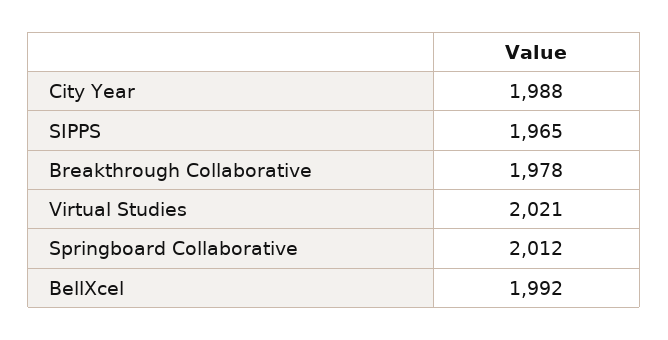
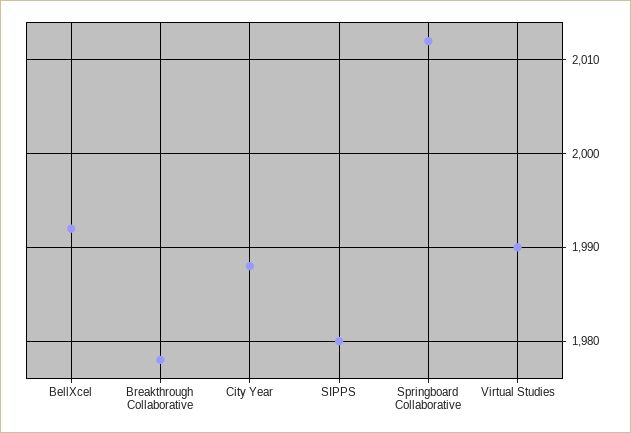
  {
    "City Year": 1988,
-   "SIPPS": 1965,
+   "SIPPS": 1980,
    "Breakthrough Collaborative": 1978,
-   "Virtual Studies": 2021,
+   "Virtual Studies": 1990,
    "Springboard Collaborative": 2012,
    "BellXcel": 1992
  }

